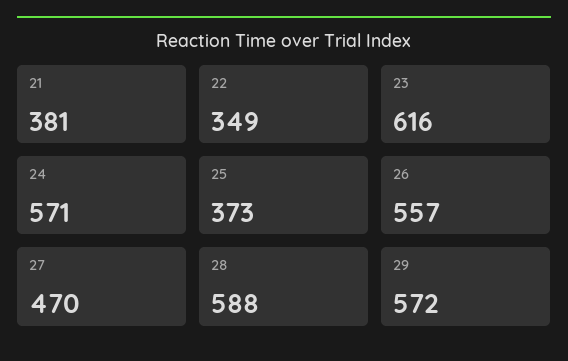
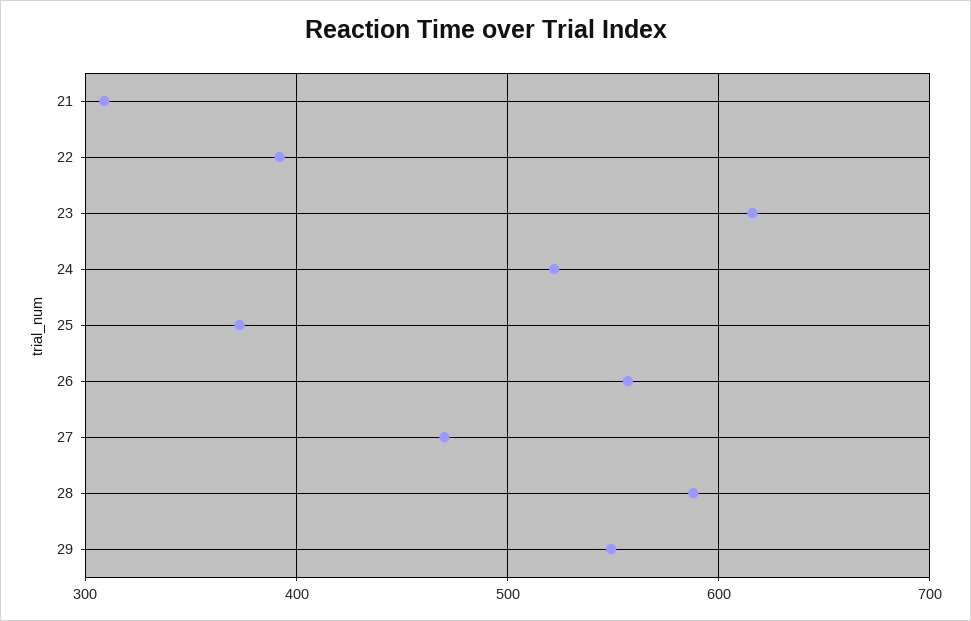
  {
-   "21": 381,
+   "21": 310,
-   "22": 349,
+   "22": 390,
    "23": 616,
-   "24": 571,
+   "24": 520,
    "25": 373,
    "26": 557,
    "27": 470,
    "28": 588,
-   "29": 572
+   "29": 550
  }

